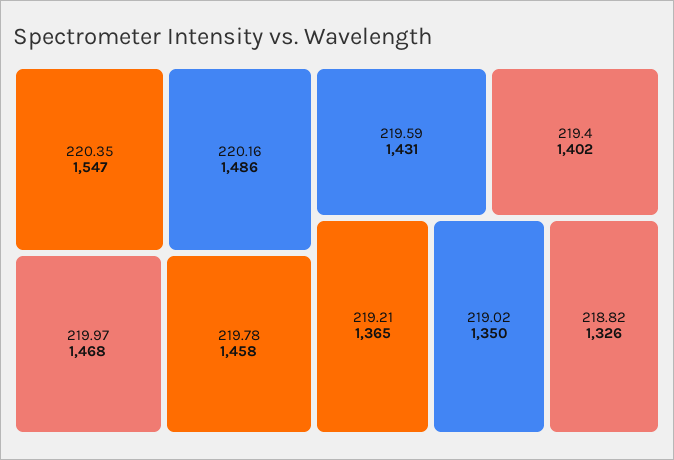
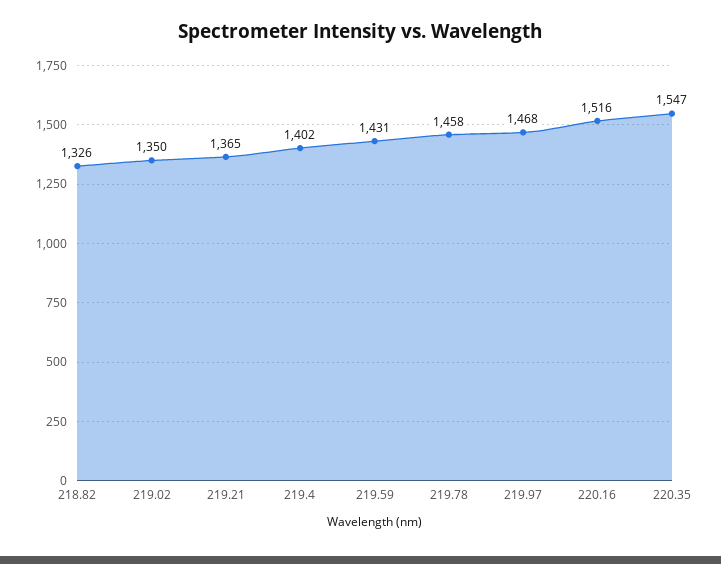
  {
    "220.35": 1547,
-   "220.16": 1486,
+   "220.16": 1516,
    "219.97": 1468,
    "219.78": 1458,
    "219.59": 1431,
    "219.4": 1402,
    "219.21": 1365,
    "219.02": 1350,
    "218.82": 1326
  }

